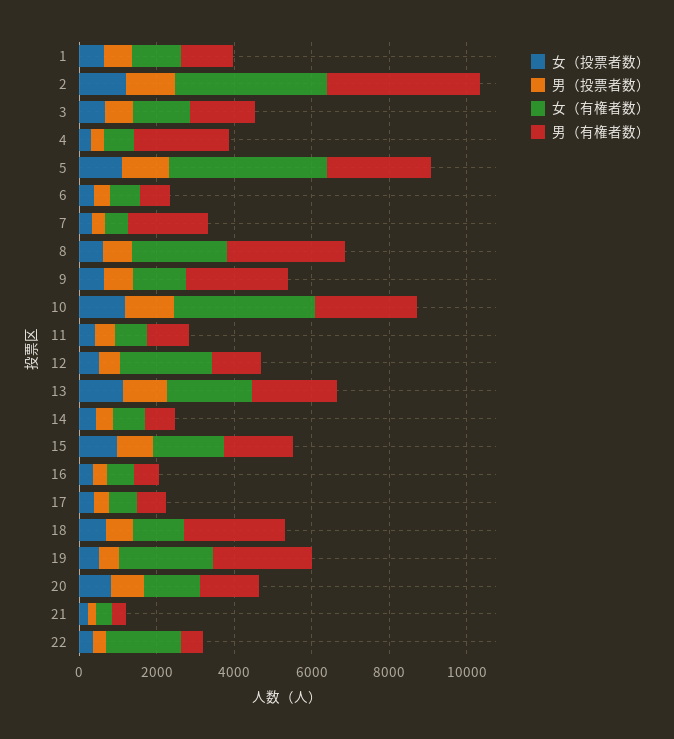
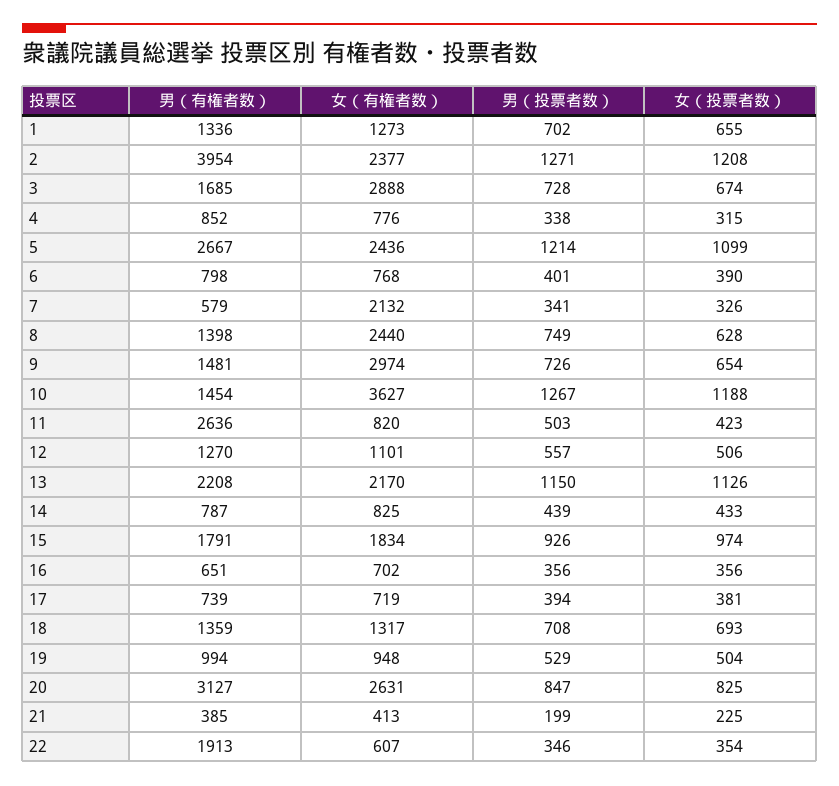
  {
    "女（投票者数）": {
      "1": 655,
      "2": 1208,
      "3": 674,
      "4": 315,
      "5": 1099,
      "6": 390,
      "7": 326,
      "8": 628,
      "9": 654,
      "10": 1188,
      "11": 423,
      "12": 506,
      "13": 1126,
      "14": 433,
      "15": 974,
      "16": 356,
      "17": 381,
      "18": 693,
      "19": 504,
      "20": 825,
      "21": 225,
      "22": 354
    },
    "男（投票者数）": {
      "1": 702,
      "2": 1271,
      "3": 728,
      "4": 338,
      "5": 1214,
      "6": 401,
      "7": 341,
      "8": 749,
      "9": 726,
      "10": 1267,
      "11": 503,
      "12": 557,
      "13": 1150,
      "14": 439,
      "15": 926,
      "16": 356,
      "17": 394,
      "18": 708,
      "19": 529,
      "20": 847,
      "21": 199,
      "22": 346
    },
    "女（有権者数）": {
      "1": 1273,
-     "2": 4000,
+     "2": 2377,
-     "3": 1500,
+     "3": 2888,
      "4": 776,
-     "5": 4000,
+     "5": 2436,
      "6": 768,
-     "7": 500,
+     "7": 2132,
      "8": 2440,
-     "9": 1500,
+     "9": 2974,
      "10": 3627,
      "11": 820,
-     "12": 2500,
+     "12": 1101,
      "13": 2170,
      "14": 825,
      "15": 1834,
      "16": 702,
      "17": 719,
      "18": 1317,
-     "19": 2500,
+     "19": 948,
-     "20": 1500,
+     "20": 2631,
      "21": 413,
-     "22": 2000
+     "22": 607
    },
    "男（有権者数）": {
      "1": 1336,
      "2": 3954,
      "3": 1685,
-     "4": 2500,
+     "4": 852,
      "5": 2667,
      "6": 798,
-     "7": 2000,
+     "7": 579,
-     "8": 3000,
+     "8": 1398,
-     "9": 2500,
+     "9": 1481,
-     "10": 2500,
+     "10": 1454,
-     "11": 1000,
+     "11": 2636,
      "12": 1270,
      "13": 2208,
      "14": 787,
      "15": 1791,
      "16": 651,
      "17": 739,
-     "18": 2500,
+     "18": 1359,
-     "19": 2500,
+     "19": 994,
-     "20": 1500,
+     "20": 3127,
      "21": 385,
-     "22": 500
+     "22": 1913
    }
  }

